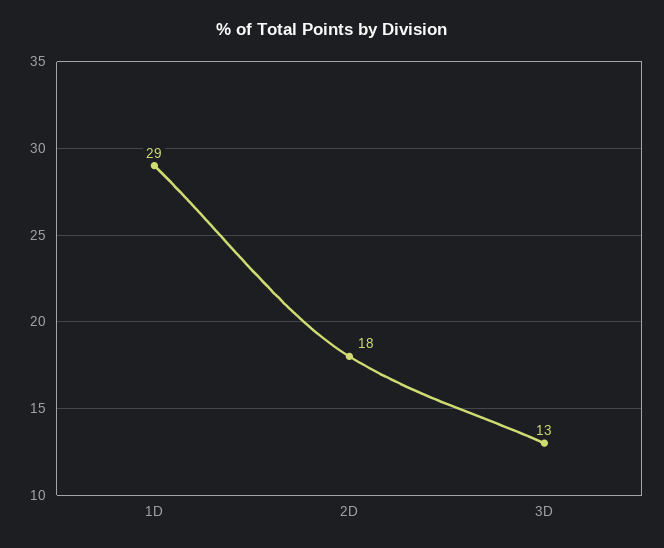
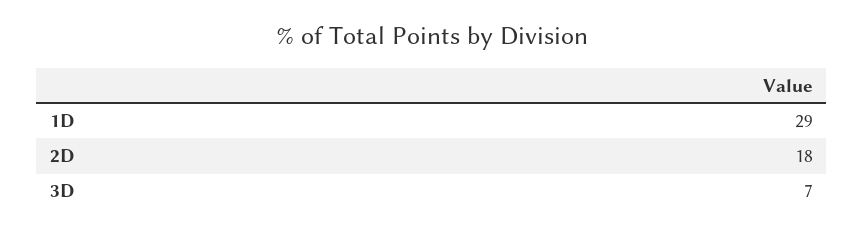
  {
    "1D": 29,
    "2D": 18,
-   "3D": 13
+   "3D": 7
  }

